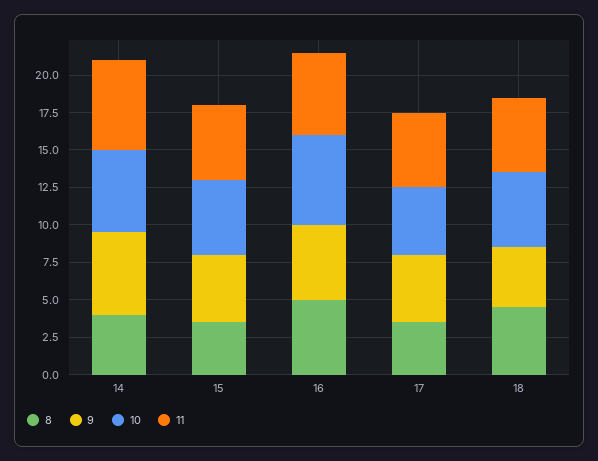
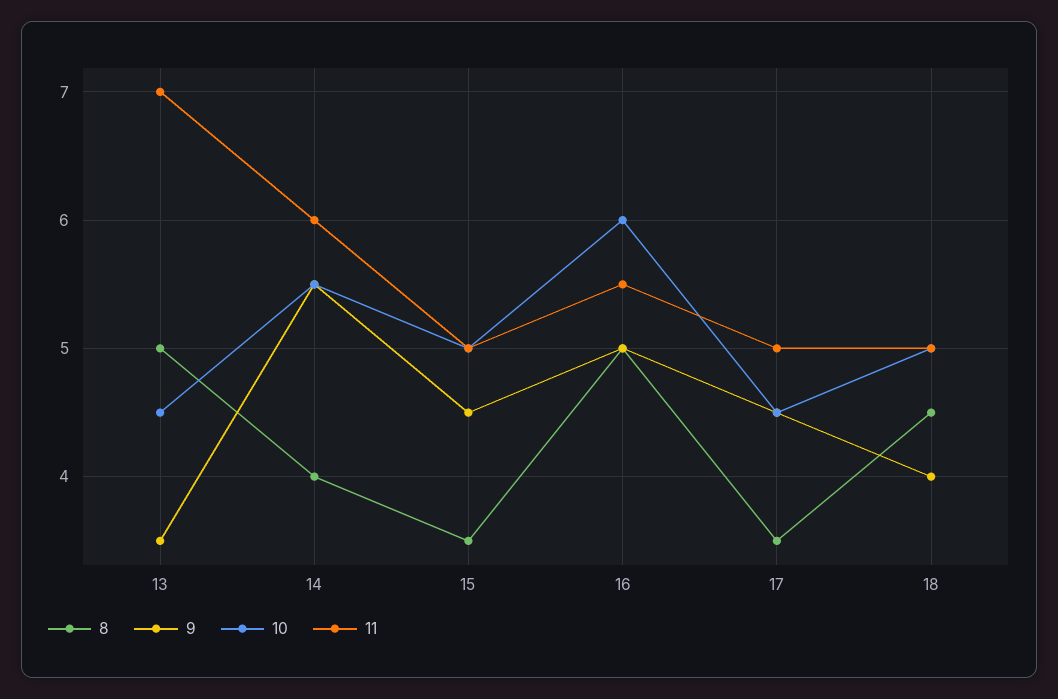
  {
    "8": {
      "14": 4,
      "15": 3.5,
      "16": 5,
      "17": 3.5,
-     "18": 4.5
+     "18": 4.5,
+     "13": 5
    },
    "9": {
      "14": 5.5,
      "15": 4.5,
      "16": 5,
      "17": 4.5,
-     "18": 4
+     "18": 4,
+     "13": 3.5
    },
    "10": {
      "14": 5.5,
      "15": 5,
      "16": 6,
      "17": 4.5,
-     "18": 5
+     "18": 5,
+     "13": 4.5
    },
    "11": {
      "14": 6,
      "15": 5,
      "16": 5.5,
      "17": 5,
-     "18": 5
+     "18": 5,
+     "13": 7
    }
  }

